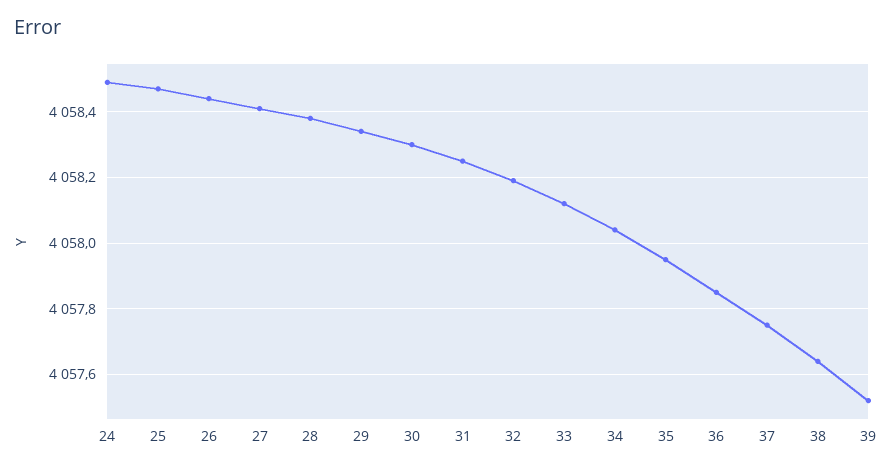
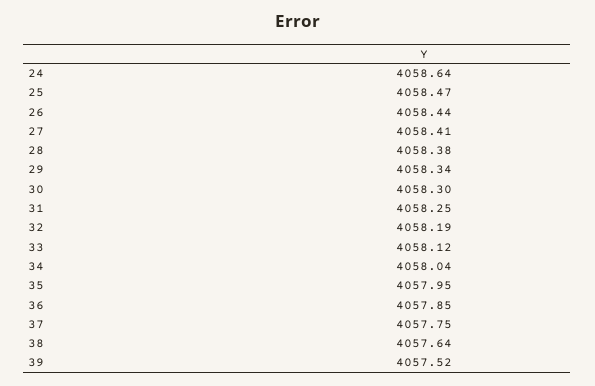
  {
-   "24": 4058.5,
+   "24": 4058.64,
    "25": 4058.47,
    "26": 4058.44,
    "27": 4058.41,
    "28": 4058.38,
    "29": 4058.34,
    "30": 4058.3,
    "31": 4058.25,
    "32": 4058.19,
    "33": 4058.12,
    "34": 4058.04,
    "35": 4057.95,
    "36": 4057.85,
    "37": 4057.75,
    "38": 4057.64,
    "39": 4057.52
  }

